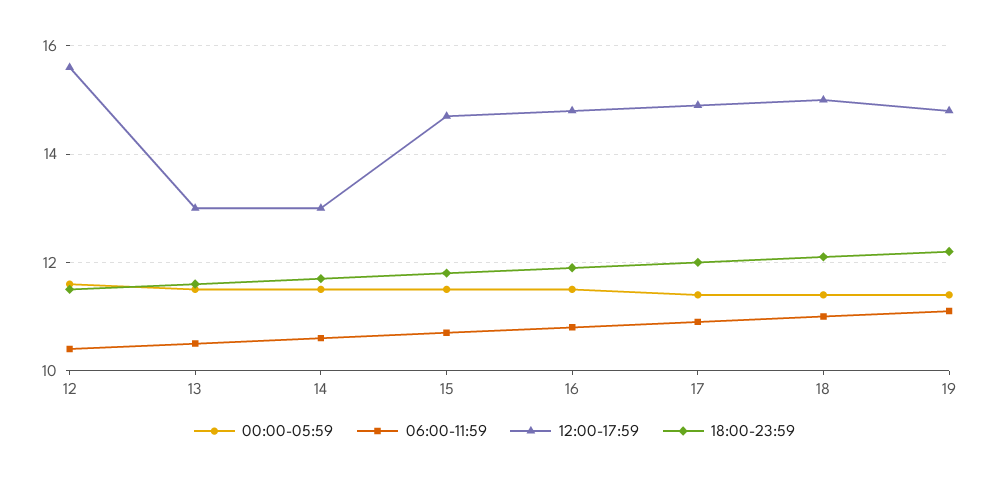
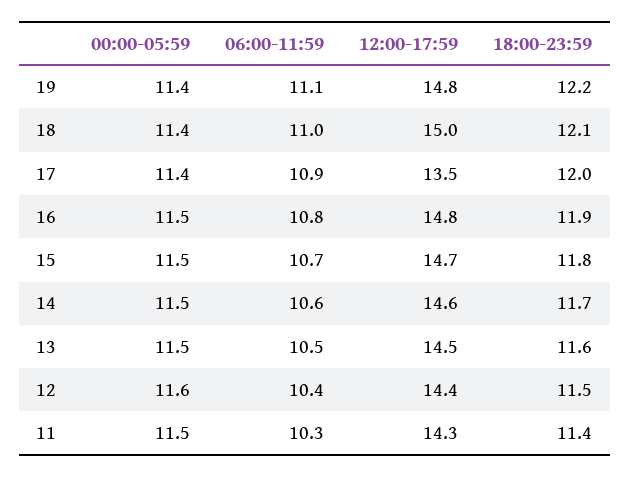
  {
    "00:00-05:59": {
      "12": 11.6,
      "13": 11.5,
      "14": 11.5,
      "15": 11.5,
      "16": 11.5,
      "17": 11.4,
      "18": 11.4,
-     "19": 11.4
+     "19": 11.4,
+     "11": 11.5
    },
    "06:00-11:59": {
      "12": 10.4,
      "13": 10.5,
      "14": 10.6,
      "15": 10.7,
      "16": 10.8,
      "17": 10.9,
      "18": 11,
-     "19": 11.1
+     "19": 11.1,
+     "11": 10.3
    },
    "12:00-17:59": {
-     "12": 15.5,
+     "12": 14.4,
-     "13": 13,
+     "13": 14.5,
-     "14": 13,
+     "14": 14.6,
      "15": 14.7,
      "16": 14.8,
-     "17": 15,
+     "17": 13.5,
      "18": 15,
-     "19": 14.8
+     "19": 14.8,
+     "11": 14.3
    },
    "18:00-23:59": {
      "12": 11.5,
      "13": 11.6,
      "14": 11.7,
      "15": 11.8,
      "16": 11.9,
      "17": 12,
      "18": 12.1,
-     "19": 12.2
+     "19": 12.2,
+     "11": 11.4
    }
  }

